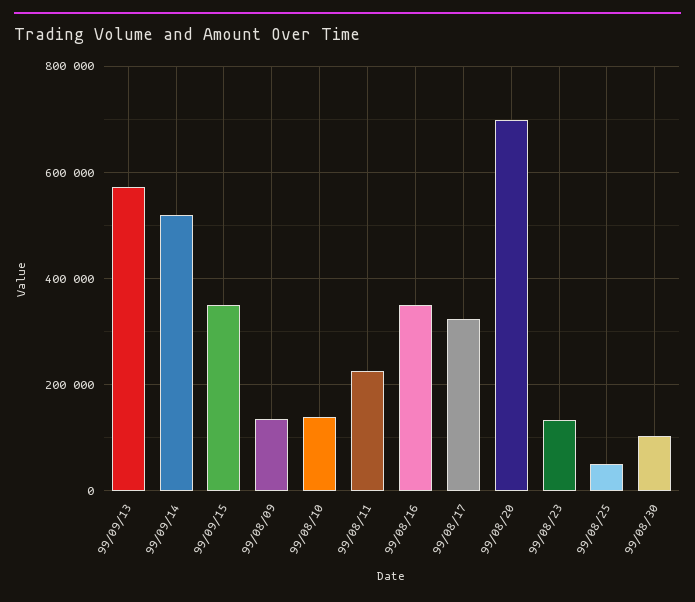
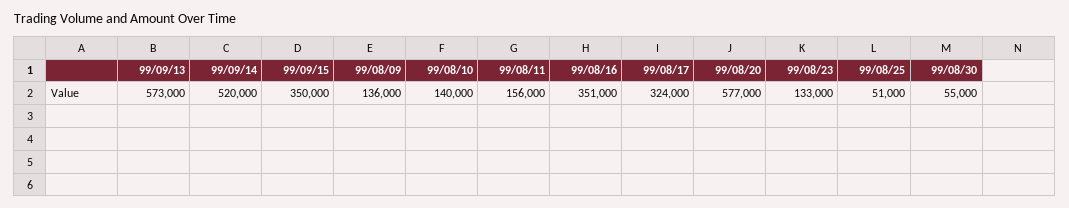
  {
    "99/09/13": 573000,
    "99/09/14": 520000,
    "99/09/15": 350000,
    "99/08/09": 136000,
    "99/08/10": 140000,
-   "99/08/11": 220000,
+   "99/08/11": 156000,
    "99/08/16": 351000,
    "99/08/17": 324000,
-   "99/08/20": 700000,
+   "99/08/20": 577000,
    "99/08/23": 133000,
    "99/08/25": 51000,
-   "99/08/30": 100000
+   "99/08/30": 55000
  }

